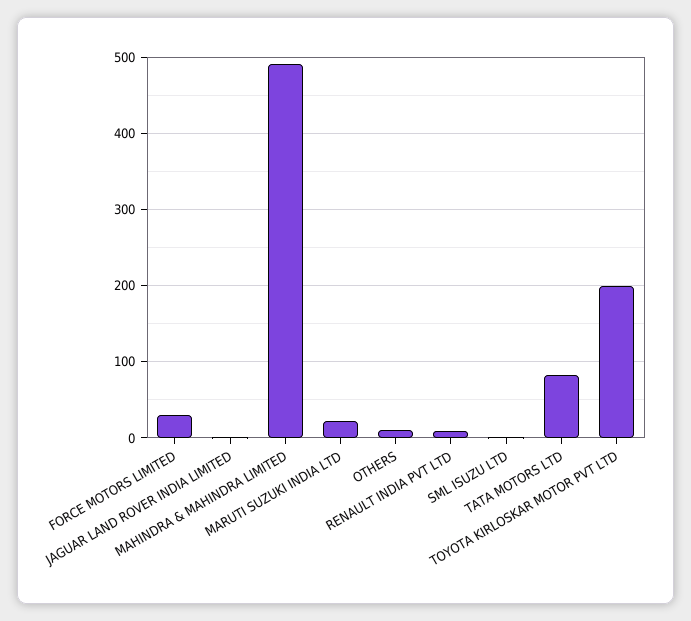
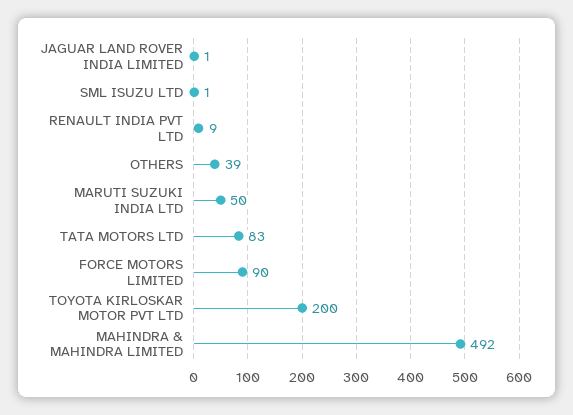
  {
-   "FORCE MOTORS LIMITED": 30,
+   "FORCE MOTORS LIMITED": 90,
    "JAGUAR LAND ROVER INDIA LIMITED": 1,
    "MAHINDRA & MAHINDRA LIMITED": 492,
-   "MARUTI SUZUKI INDIA LTD": 20,
+   "MARUTI SUZUKI INDIA LTD": 50,
-   "OTHERS": 10,
+   "OTHERS": 39,
    "RENAULT INDIA PVT LTD": 9,
    "SML ISUZU LTD": 1,
    "TATA MOTORS LTD": 83,
    "TOYOTA KIRLOSKAR MOTOR PVT LTD": 200
  }

